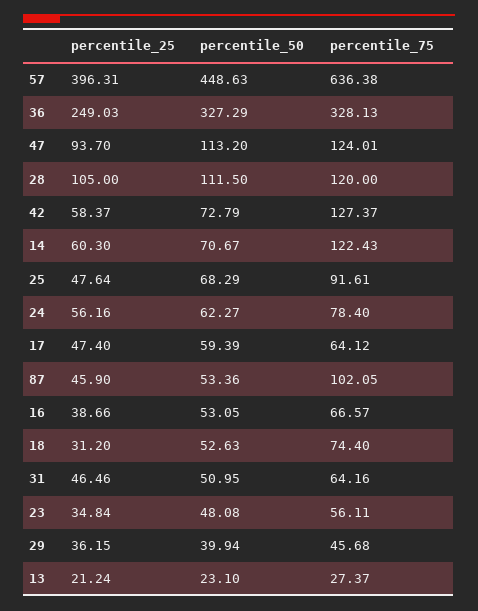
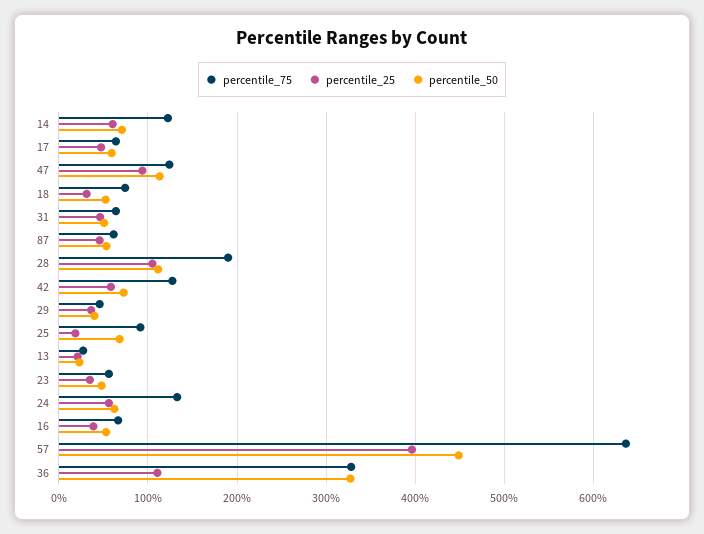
  {
    "percentile_25": {
      "57": 396.31,
-     "36": 249.03,
+     "36": 110,
      "47": 93.7,
      "28": 105,
      "42": 58.37,
      "14": 60.3,
-     "25": 47.64,
+     "25": 20,
      "24": 56.16,
      "17": 47.4,
      "87": 45.9,
      "16": 38.66,
      "18": 31.2,
      "31": 46.46,
      "23": 34.84,
      "29": 36.15,
      "13": 21.24
    },
    "percentile_50": {
      "57": 448.63,
      "36": 327.29,
      "47": 113.2,
      "28": 111.5,
      "42": 72.79,
      "14": 70.67,
      "25": 68.29,
      "24": 62.27,
      "17": 59.39,
      "87": 53.36,
      "16": 53.05,
      "18": 52.63,
      "31": 50.95,
      "23": 48.08,
      "29": 39.94,
      "13": 23.1
    },
    "percentile_75": {
      "57": 636.38,
      "36": 328.13,
      "47": 124.01,
-     "28": 120,
+     "28": 190,
      "42": 127.37,
      "14": 122.43,
      "25": 91.61,
-     "24": 78.4,
+     "24": 130,
      "17": 64.12,
-     "87": 102.05,
+     "87": 60,
      "16": 66.57,
      "18": 74.4,
      "31": 64.16,
      "23": 56.11,
      "29": 45.68,
      "13": 27.37
    }
  }

